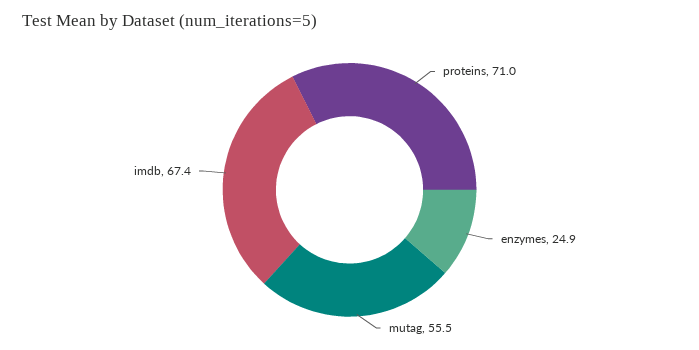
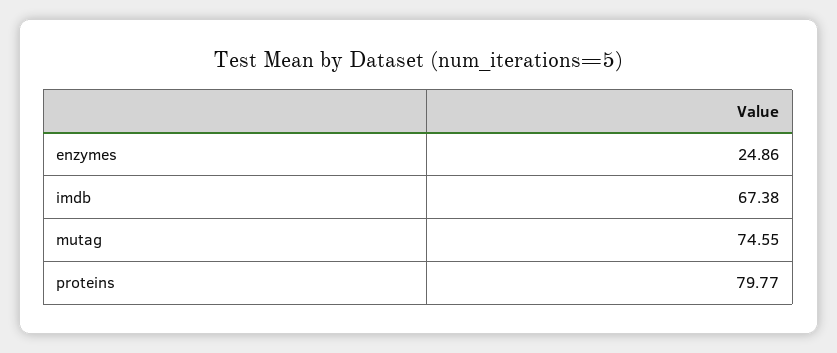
  {
-   "proteins": 71,
+   "proteins": 79.77,
    "enzymes": 24.86,
-   "mutag": 55.5,
+   "mutag": 74.55,
    "imdb": 67.38
  }

